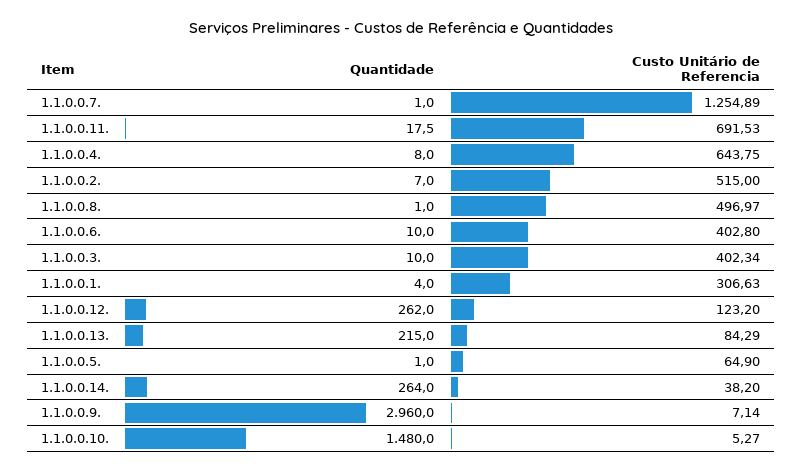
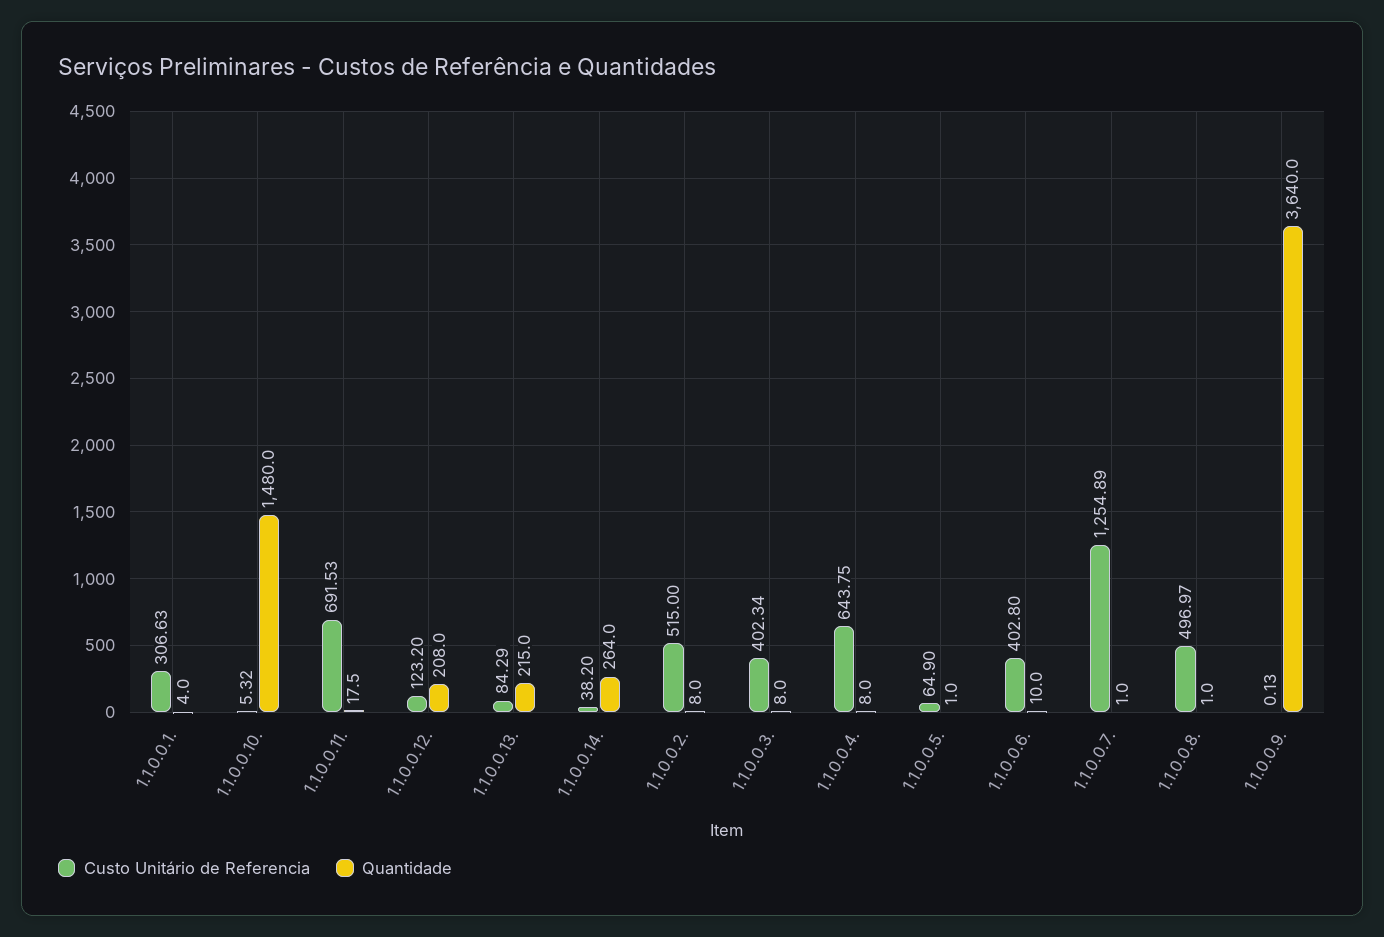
  {
    "Quantidade": {
      "1.1.0.0.7.": 1,
      "1.1.0.0.11.": 17.5,
      "1.1.0.0.4.": 8,
-     "1.1.0.0.2.": 7,
+     "1.1.0.0.2.": 8,
      "1.1.0.0.8.": 1,
      "1.1.0.0.6.": 10,
-     "1.1.0.0.3.": 10,
+     "1.1.0.0.3.": 8,
      "1.1.0.0.1.": 4,
-     "1.1.0.0.12.": 262,
+     "1.1.0.0.12.": 208,
      "1.1.0.0.13.": 215,
      "1.1.0.0.5.": 1,
      "1.1.0.0.14.": 264,
-     "1.1.0.0.9.": 2960,
+     "1.1.0.0.9.": 3640,
      "1.1.0.0.10.": 1480
    },
    "Custo Unitário de Referencia": {
      "1.1.0.0.7.": 1254.89,
      "1.1.0.0.11.": 691.53,
      "1.1.0.0.4.": 643.75,
      "1.1.0.0.2.": 515,
      "1.1.0.0.8.": 496.97,
      "1.1.0.0.6.": 402.8,
      "1.1.0.0.3.": 402.34,
      "1.1.0.0.1.": 306.63,
      "1.1.0.0.12.": 123.2,
      "1.1.0.0.13.": 84.29,
      "1.1.0.0.5.": 64.9,
      "1.1.0.0.14.": 38.2,
-     "1.1.0.0.9.": 7.14,
+     "1.1.0.0.9.": 0.13,
-     "1.1.0.0.10.": 5.27
+     "1.1.0.0.10.": 5.32
    }
  }

